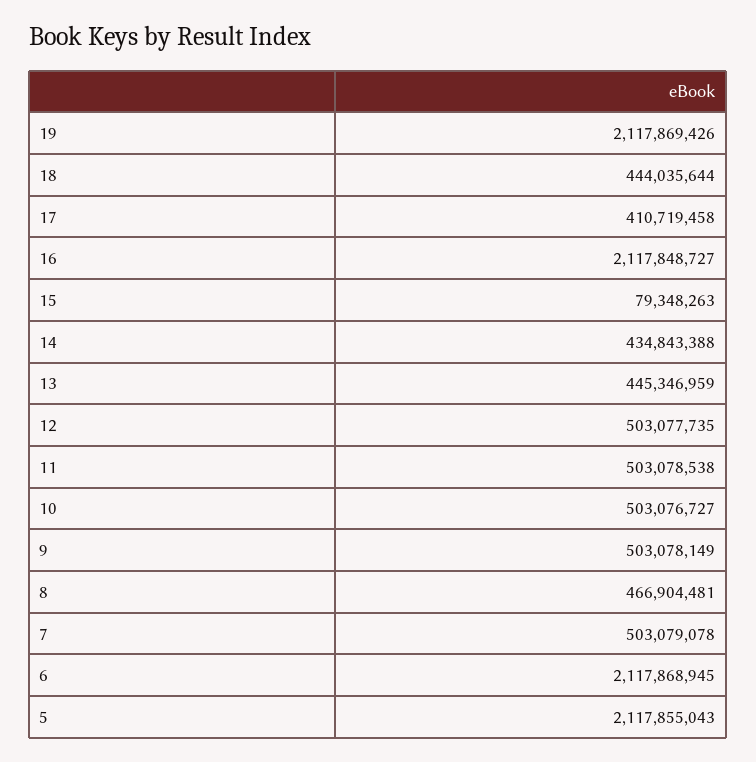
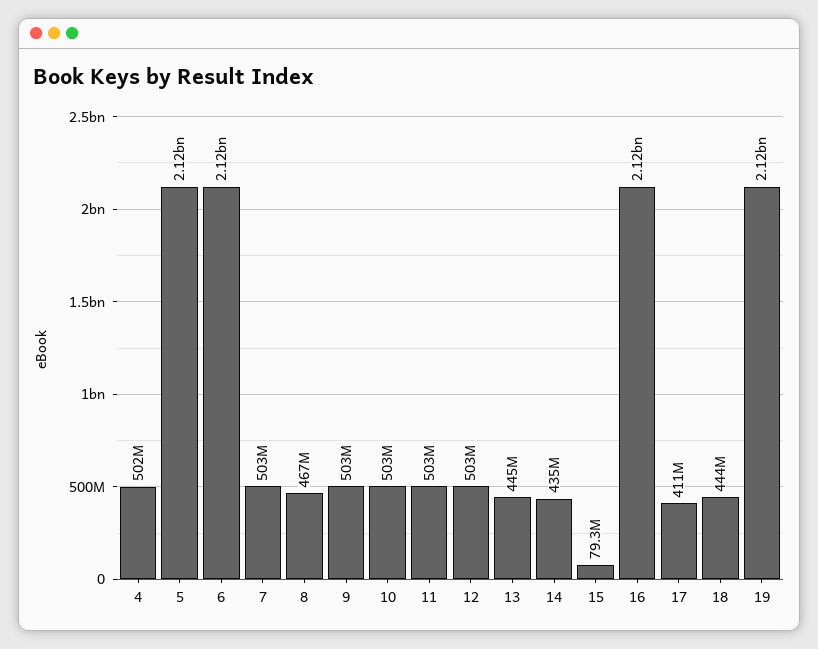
  {
    "19": 2117869426,
    "18": 444035644,
    "17": 410719458,
    "16": 2117848727,
    "15": 79348263,
    "14": 434843388,
    "13": 445346959,
    "12": 503077735,
    "11": 503078538,
    "10": 503076727,
    "9": 503078149,
    "8": 466904481,
    "7": 503079078,
    "6": 2117868945,
-   "5": 2117855043
+   "5": 2117855043,
+   "4": 502000000
  }

